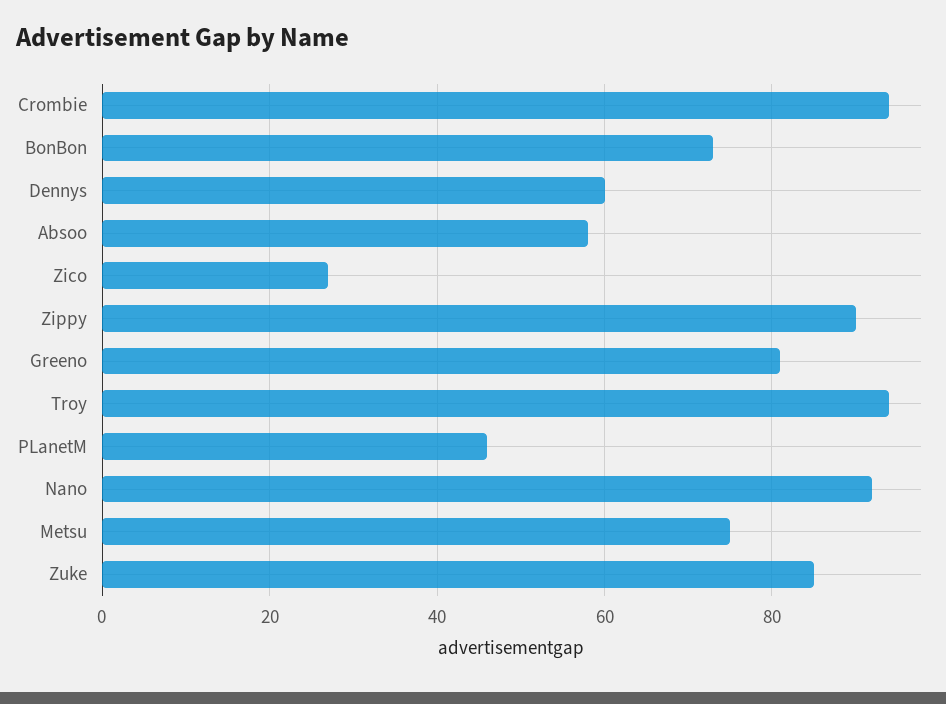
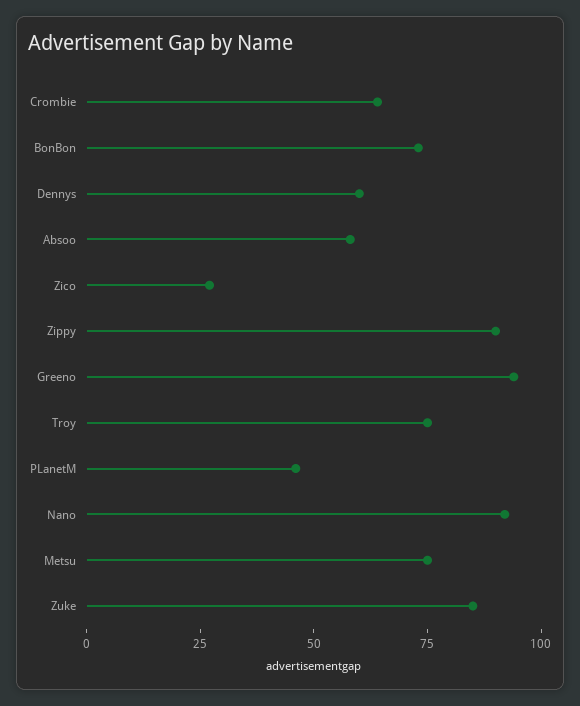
  {
-   "Crombie": 95,
+   "Crombie": 65,
    "BonBon": 75,
    "Dennys": 60,
    "Absoo": 60,
    "Zico": 25,
    "Zippy": 90,
-   "Greeno": 80,
+   "Greeno": 95,
-   "Troy": 95,
+   "Troy": 75,
    "PLanetM": 45,
    "Nano": 90,
    "Metsu": 75,
    "Zuke": 85
  }

